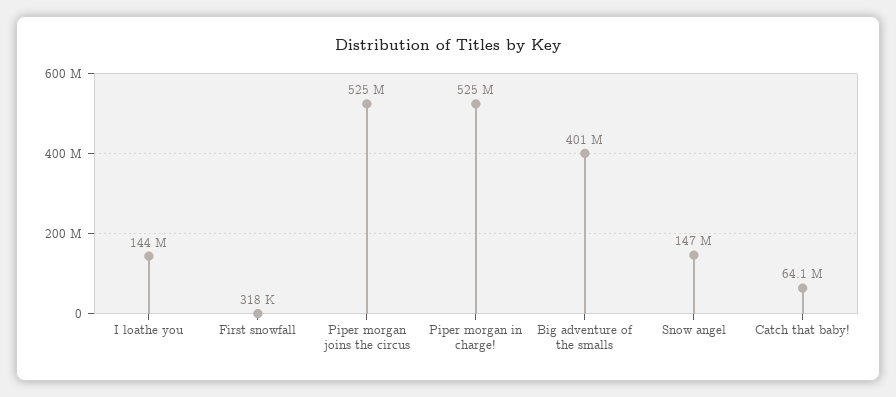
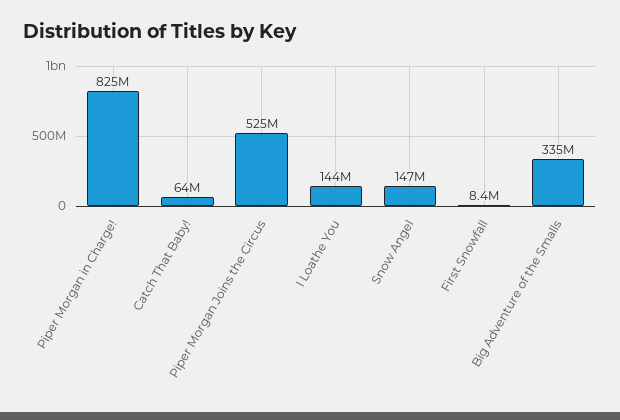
  {
    "I loathe you": 144000000,
-   "First snowfall": 318000,
+   "First snowfall": 8400000,
    "Piper morgan joins the circus": 525000000,
-   "Piper morgan in charge!": 525000000,
+   "Piper morgan in charge!": 825000000,
-   "Big adventure of the smalls": 401000000,
+   "Big adventure of the smalls": 335000000,
    "Snow angel": 147000000,
    "Catch that baby!": 64100000
  }

